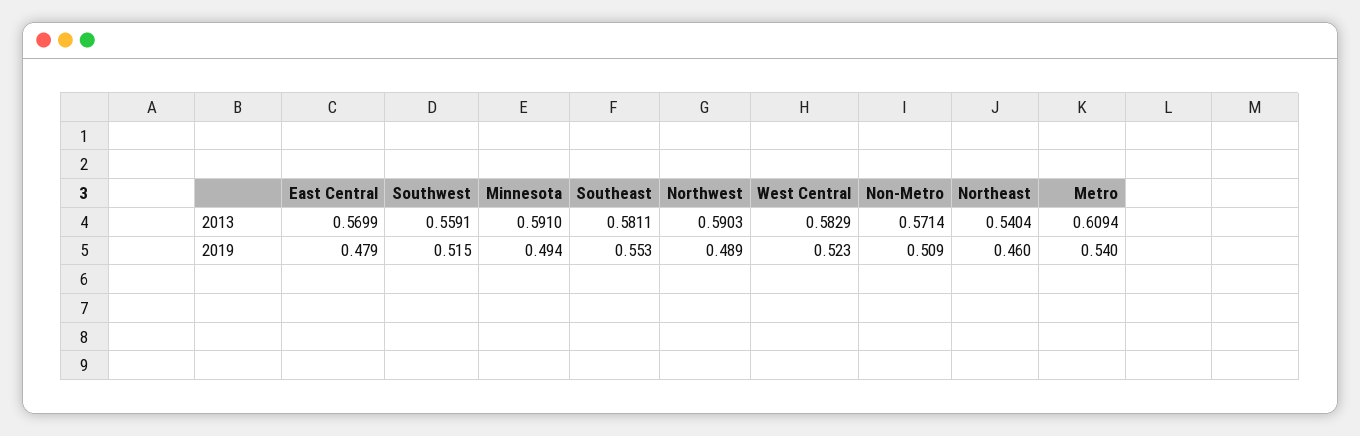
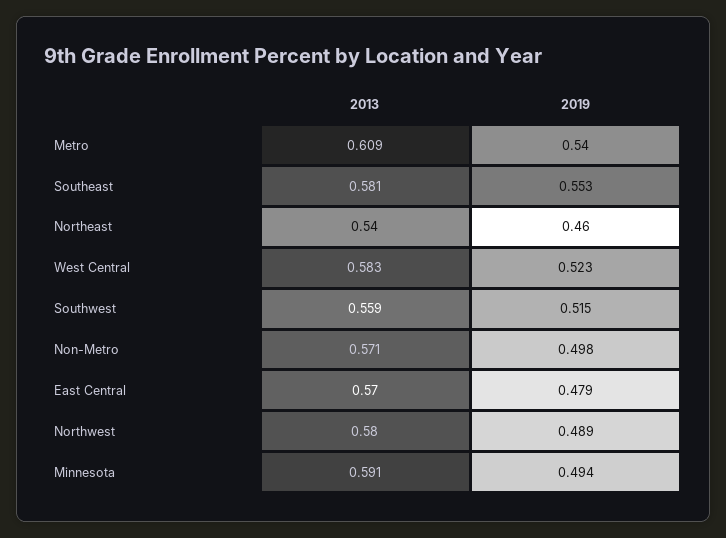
  {
    "East Central": {
      "2013": 0.5699,
      "2019": 0.479
    },
    "Southwest": {
      "2013": 0.5591,
      "2019": 0.515
    },
    "Minnesota": {
      "2013": 0.591,
      "2019": 0.494
    },
    "Southeast": {
      "2013": 0.5811,
      "2019": 0.553
    },
    "Northwest": {
-     "2013": 0.5903,
+     "2013": 0.58,
      "2019": 0.489
    },
    "West Central": {
      "2013": 0.5829,
      "2019": 0.523
    },
    "Non-Metro": {
      "2013": 0.5714,
-     "2019": 0.509
+     "2019": 0.498
    },
    "Northeast": {
      "2013": 0.5404,
      "2019": 0.46
    },
    "Metro": {
      "2013": 0.6094,
      "2019": 0.54
    }
  }

